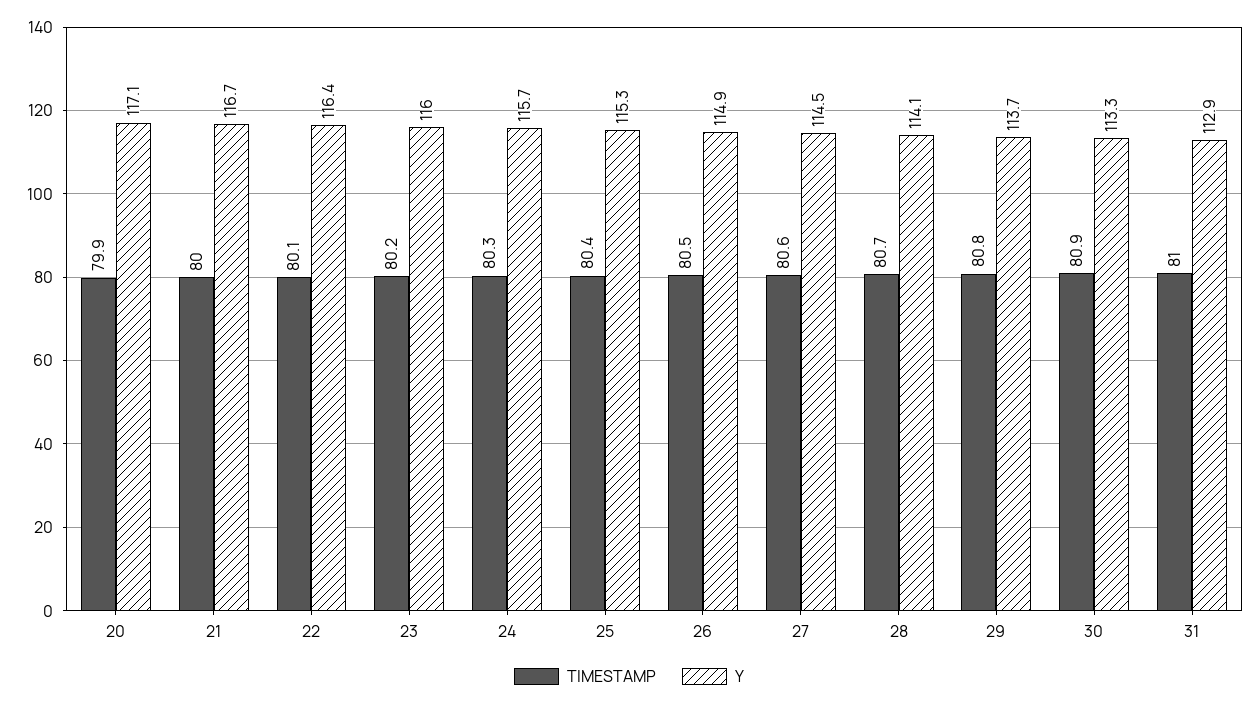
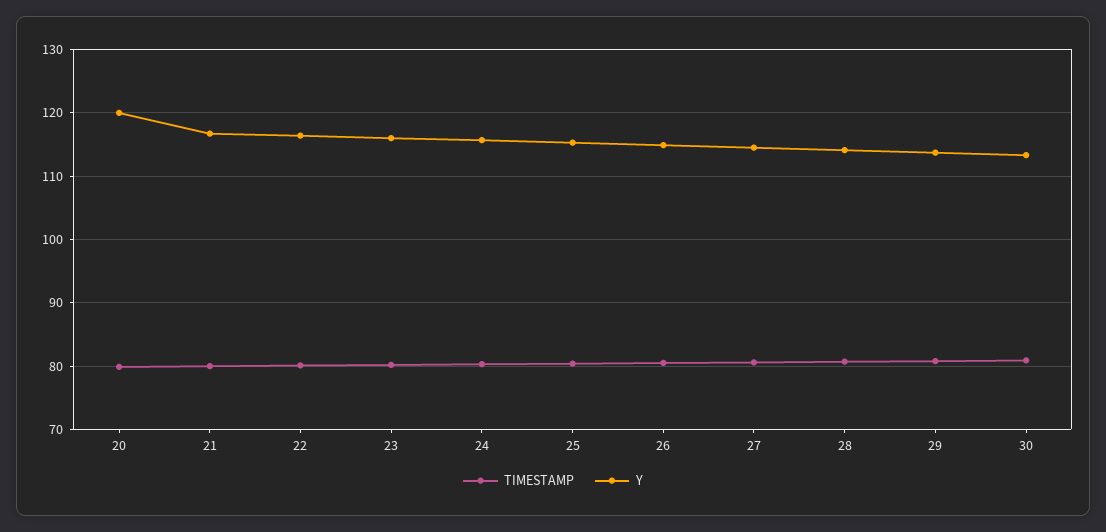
  {
    "TIMESTAMP": {
      "20": 79.9,
      "21": 80,
      "22": 80.1,
      "23": 80.2,
      "24": 80.3,
      "25": 80.4,
      "26": 80.5,
      "27": 80.6,
      "28": 80.7,
      "29": 80.8,
-     "30": 80.9,
+     "30": 80.9
-     "31": 81
    },
    "Y": {
-     "20": 117.1,
+     "20": 120,
      "21": 116.7,
      "22": 116.4,
      "23": 116,
      "24": 115.7,
      "25": 115.3,
      "26": 114.9,
      "27": 114.5,
      "28": 114.1,
      "29": 113.7,
-     "30": 113.3,
+     "30": 113.3
-     "31": 112.9
    }
  }

